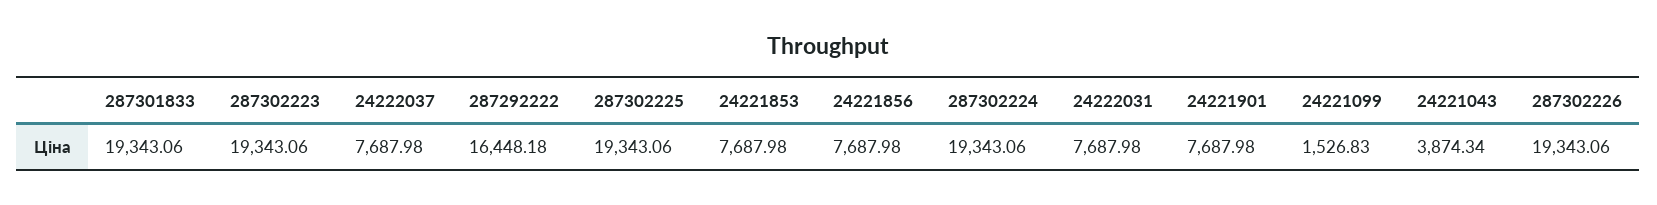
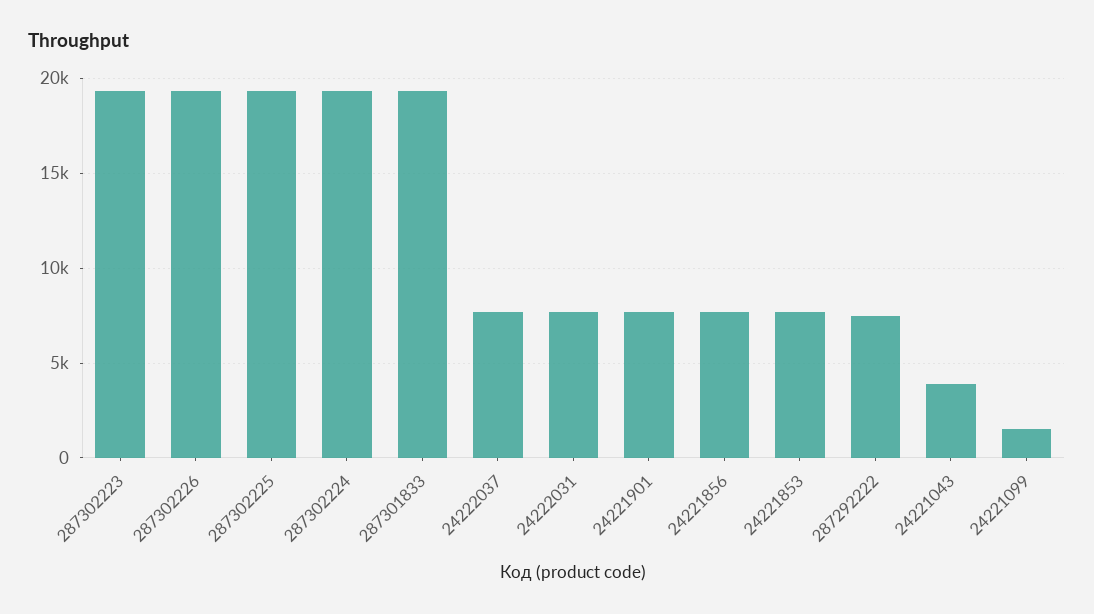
  {
    "287301833": 19343.06,
    "287302223": 19343.06,
    "24222037": 7687.98,
-   "287292222": 16448.18,
+   "287292222": 7500,
    "287302225": 19343.06,
    "24221853": 7687.98,
    "24221856": 7687.98,
    "287302224": 19343.06,
    "24222031": 7687.98,
    "24221901": 7687.98,
    "24221099": 1526.83,
    "24221043": 3874.34,
    "287302226": 19343.06
  }

